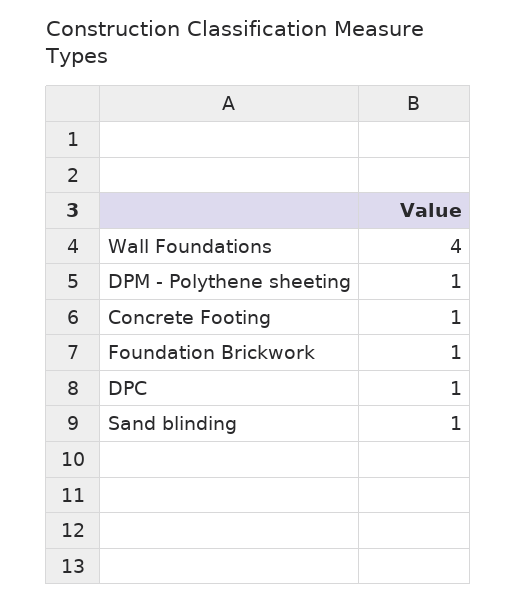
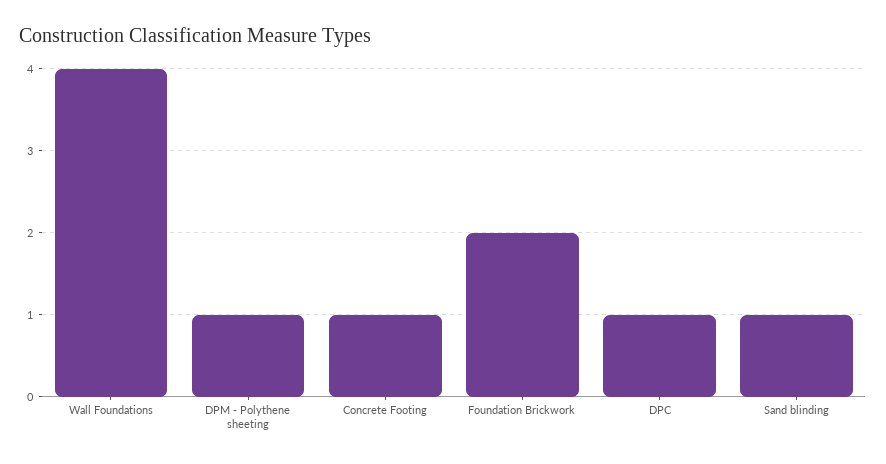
  {
    "Wall Foundations": 4,
    "DPM - Polythene sheeting": 1,
    "Concrete Footing": 1,
-   "Foundation Brickwork": 1,
+   "Foundation Brickwork": 2,
    "DPC": 1,
    "Sand blinding": 1
  }

